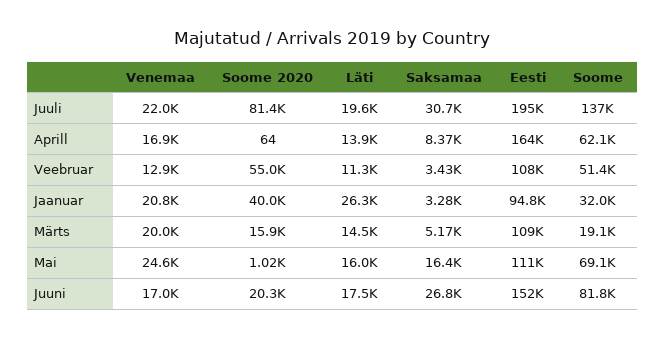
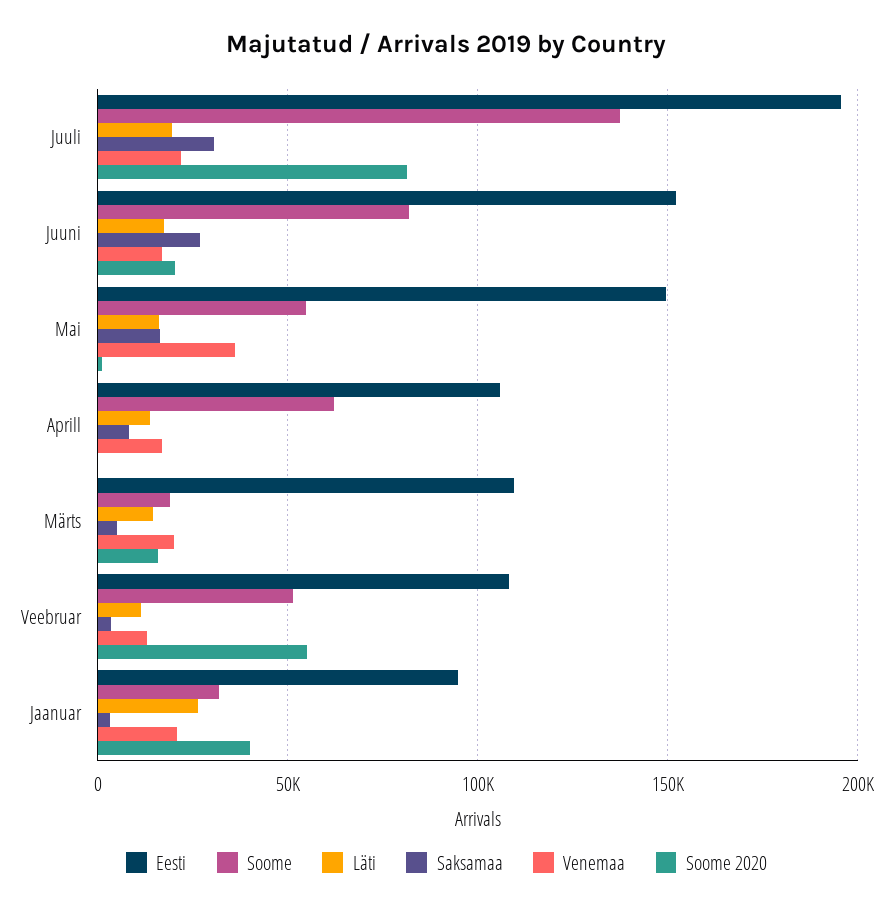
  {
    "Venemaa": {
      "Juuli": 22000,
      "Aprill": 16900,
      "Veebruar": 12900,
      "Jaanuar": 20800,
      "Märts": 20000,
-     "Mai": 24600,
+     "Mai": 35000,
      "Juuni": 17000
    },
    "Soome 2020": {
      "Juuli": 81400,
      "Aprill": 64,
      "Veebruar": 55000,
      "Jaanuar": 40000,
      "Märts": 15900,
      "Mai": 1020,
      "Juuni": 20300
    },
    "Läti": {
      "Juuli": 19600,
      "Aprill": 13900,
      "Veebruar": 11300,
      "Jaanuar": 26300,
      "Märts": 14500,
      "Mai": 16000,
      "Juuni": 17500
    },
    "Saksamaa": {
      "Juuli": 30700,
      "Aprill": 8370,
      "Veebruar": 3430,
      "Jaanuar": 3280,
      "Märts": 5170,
      "Mai": 16400,
      "Juuni": 26800
    },
    "Eesti": {
      "Juuli": 195000,
-     "Aprill": 164000,
+     "Aprill": 105000,
      "Veebruar": 108000,
      "Jaanuar": 94800,
      "Märts": 109000,
-     "Mai": 111000,
+     "Mai": 150000,
      "Juuni": 152000
    },
    "Soome": {
      "Juuli": 137000,
      "Aprill": 62100,
      "Veebruar": 51400,
      "Jaanuar": 32000,
      "Märts": 19100,
-     "Mai": 69100,
+     "Mai": 55000,
      "Juuni": 81800
    }
  }

